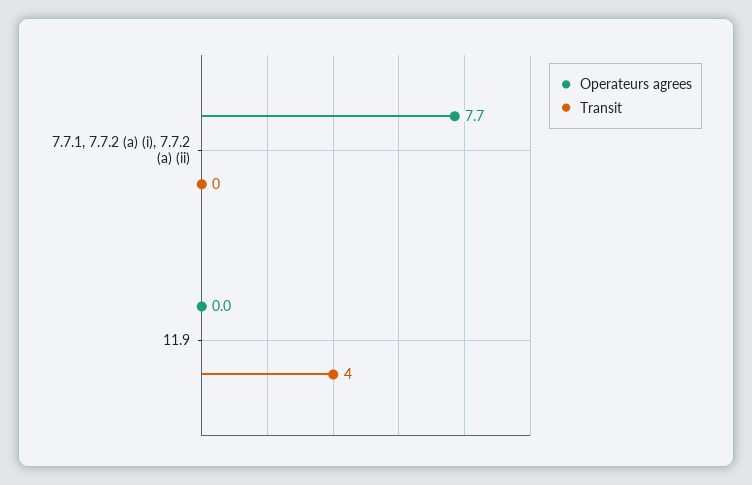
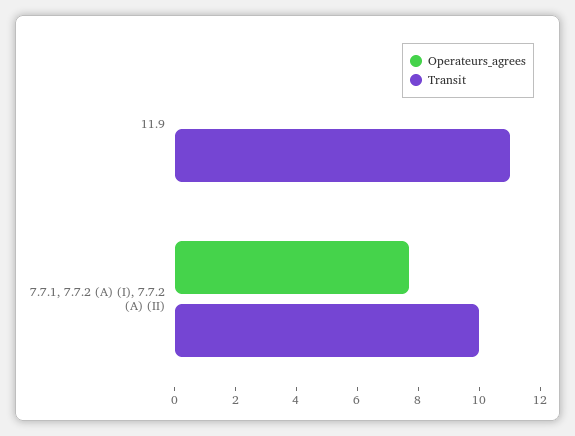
  {
    "Operateurs agrees": {
      "7.7.1, 7.7.2 (a) (i), 7.7.2 (a) (ii)": 7.7,
      "11.9": 0
    },
    "Transit": {
-     "7.7.1, 7.7.2 (a) (i), 7.7.2 (a) (ii)": 0,
+     "7.7.1, 7.7.2 (a) (i), 7.7.2 (a) (ii)": 10,
-     "11.9": 4
+     "11.9": 11
    }
  }

